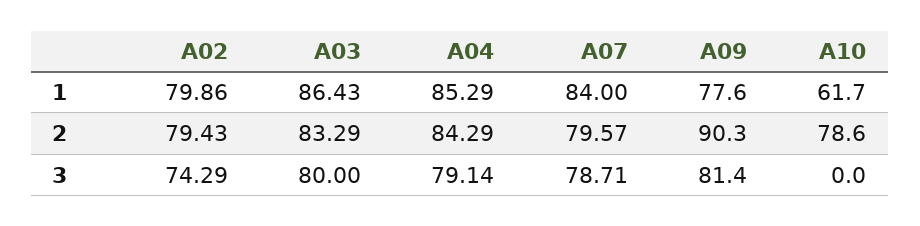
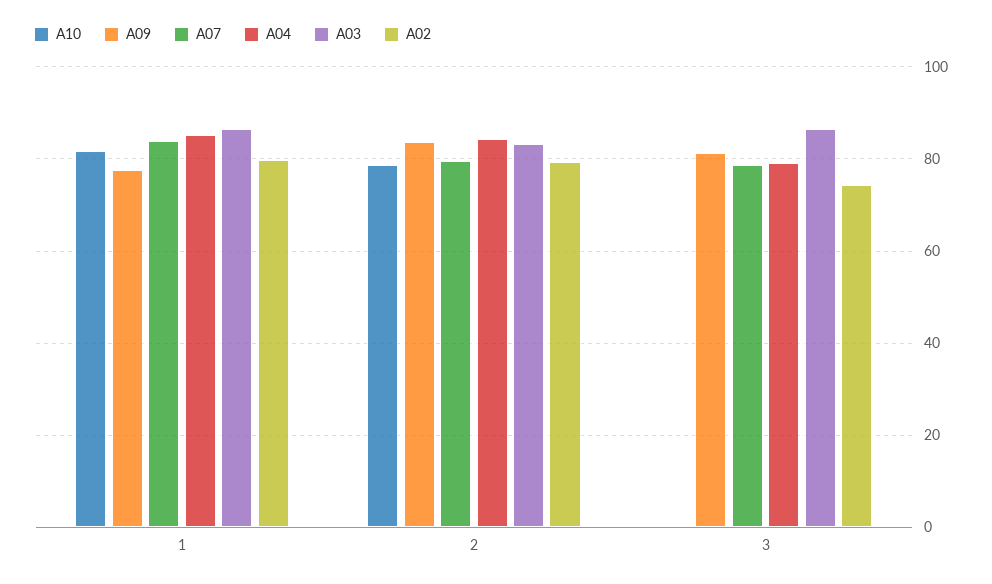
  {
    "A02": {
      "1": 79.86,
      "2": 79.43,
      "3": 74.29
    },
    "A03": {
      "1": 86.43,
      "2": 83.29,
-     "3": 80
+     "3": 86
    },
    "A04": {
      "1": 85.29,
      "2": 84.29,
      "3": 79.14
    },
    "A07": {
      "1": 84,
      "2": 79.57,
      "3": 78.71
    },
    "A09": {
      "1": 77.6,
-     "2": 90.3,
+     "2": 84,
      "3": 81.4
    },
    "A10": {
-     "1": 61.7,
+     "1": 82,
      "2": 78.6,
      "3": 0
    }
  }

